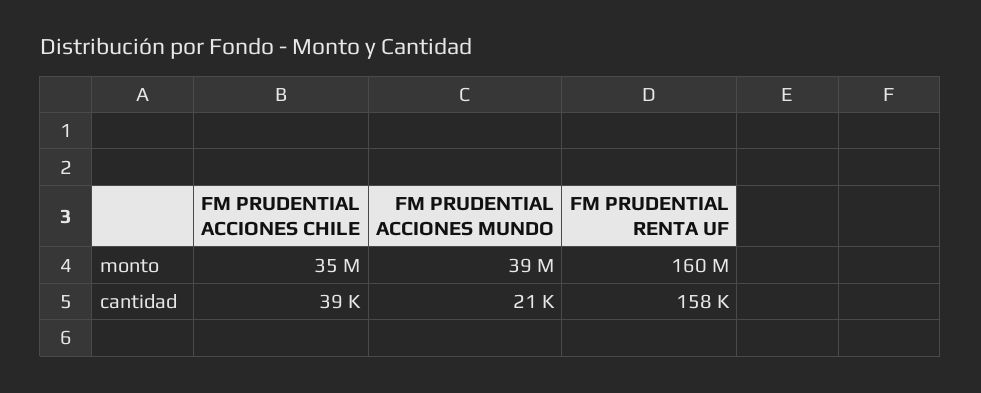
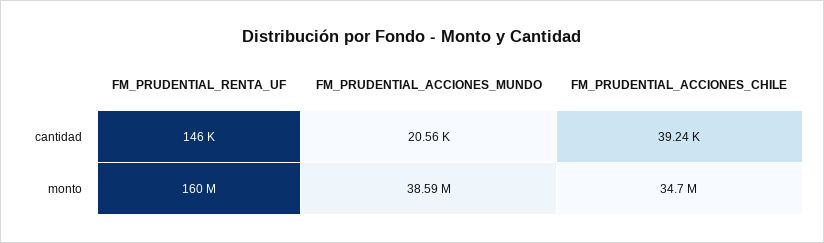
  {
    "FM PRUDENTIAL ACCIONES CHILE": {
      "monto": 34700000,
      "cantidad": 39240
    },
    "FM PRUDENTIAL ACCIONES MUNDO": {
      "monto": 38590000,
      "cantidad": 20560
    },
    "FM PRUDENTIAL RENTA UF": {
      "monto": 160000000,
-     "cantidad": 158000
+     "cantidad": 146000
    }
  }

